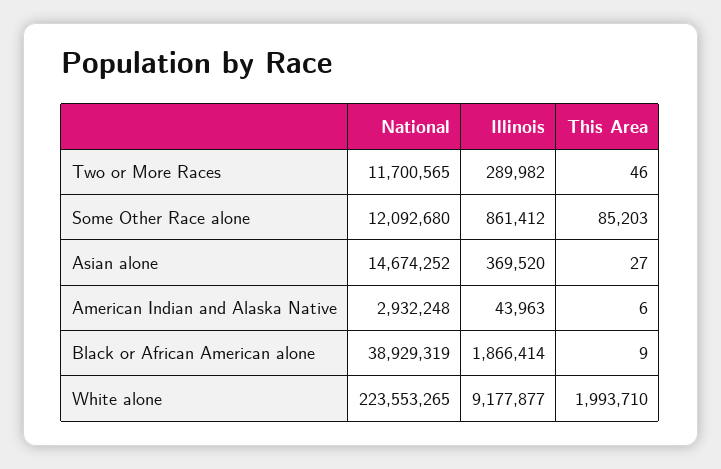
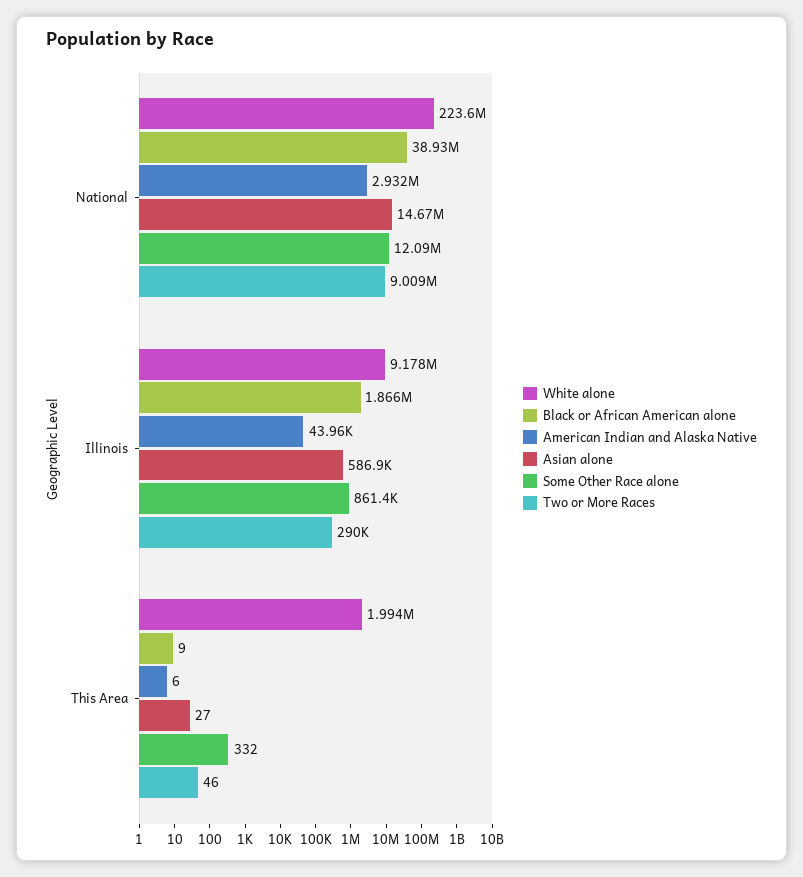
  {
    "Two or More Races": {
-     "National": 11700565,
+     "National": 9009000,
      "Illinois": 289982,
      "This Area": 46
    },
    "Some Other Race alone": {
      "National": 12092680,
      "Illinois": 861412,
-     "This Area": 85203
+     "This Area": 332
    },
    "Asian alone": {
      "National": 14674252,
-     "Illinois": 369520,
+     "Illinois": 586900,
      "This Area": 27
    },
    "American Indian and Alaska Native": {
      "National": 2932248,
      "Illinois": 43963,
      "This Area": 6
    },
    "Black or African American alone": {
      "National": 38929319,
      "Illinois": 1866414,
      "This Area": 9
    },
    "White alone": {
      "National": 223553265,
      "Illinois": 9177877,
      "This Area": 1993710
    }
  }

